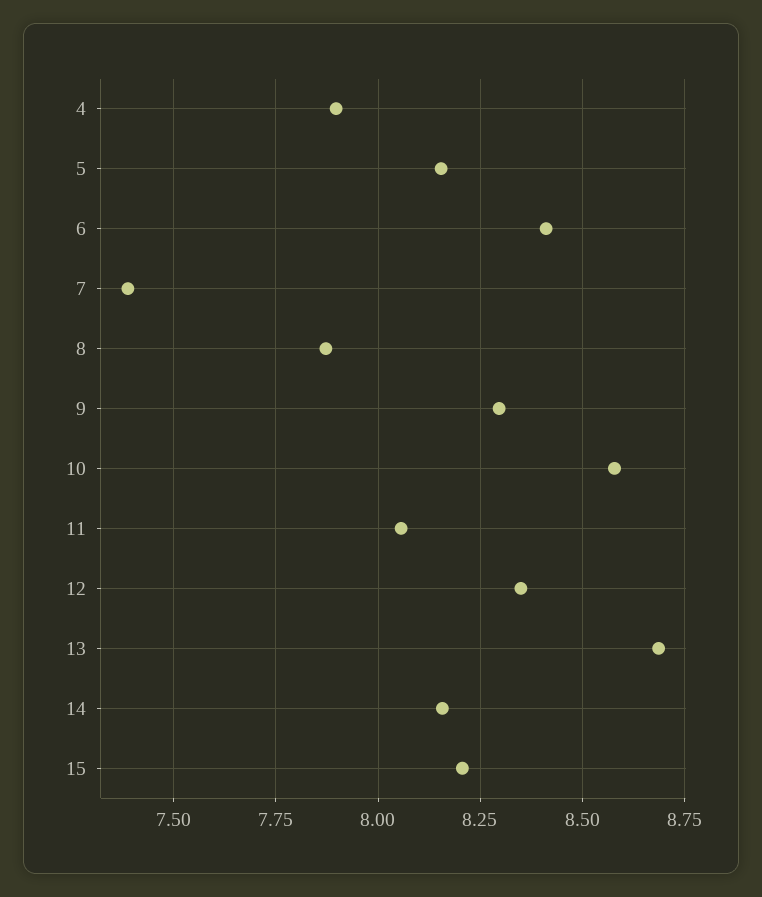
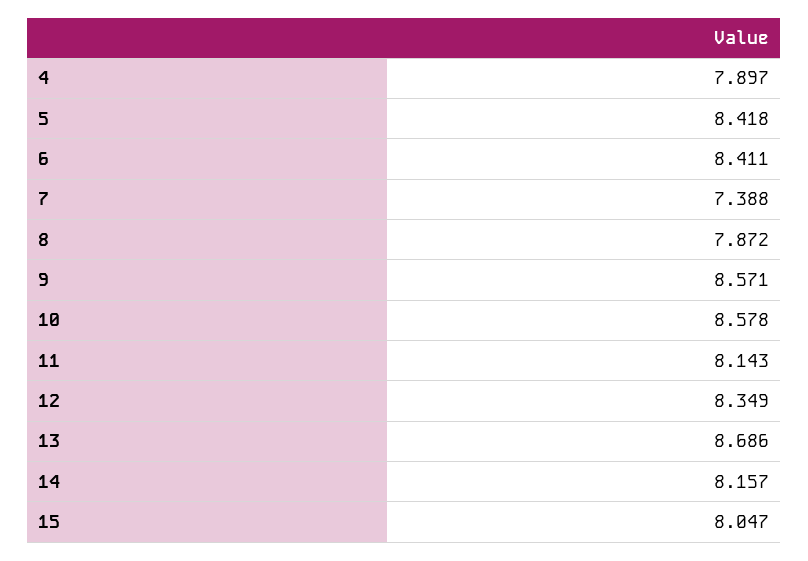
  {
    "4": 7.897,
-   "5": 8.15,
+   "5": 8.418,
    "6": 8.411,
    "7": 7.388,
    "8": 7.872,
-   "9": 8.3,
+   "9": 8.571,
    "10": 8.578,
-   "11": 8.05,
+   "11": 8.143,
    "12": 8.349,
    "13": 8.686,
    "14": 8.157,
-   "15": 8.2
+   "15": 8.047
  }

